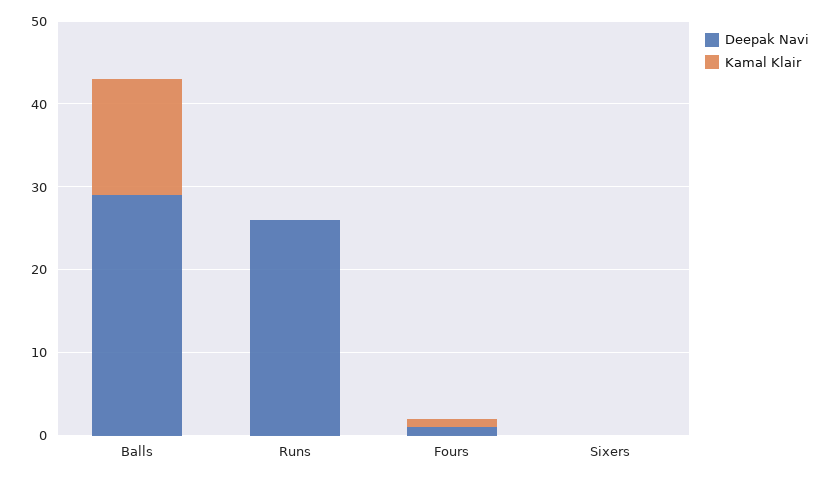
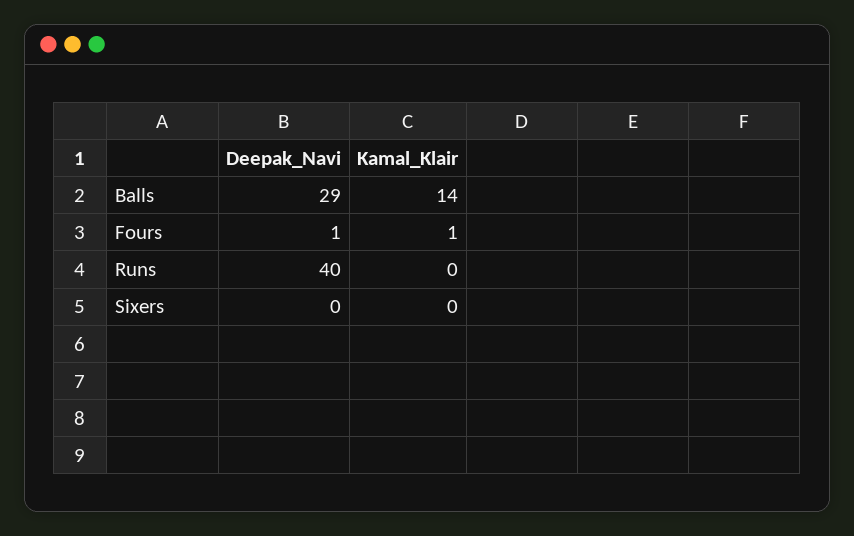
  {
    "Deepak Navi": {
      "Balls": 29,
-     "Runs": 26,
+     "Runs": 40,
      "Fours": 1,
      "Sixers": 0
    },
    "Kamal Klair": {
      "Balls": 14,
      "Runs": 0,
      "Fours": 1,
      "Sixers": 0
    }
  }

